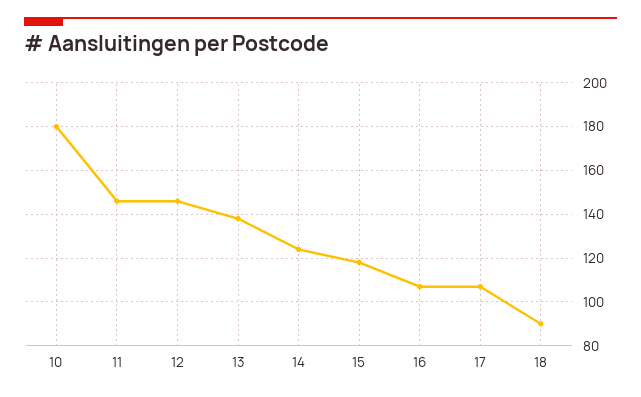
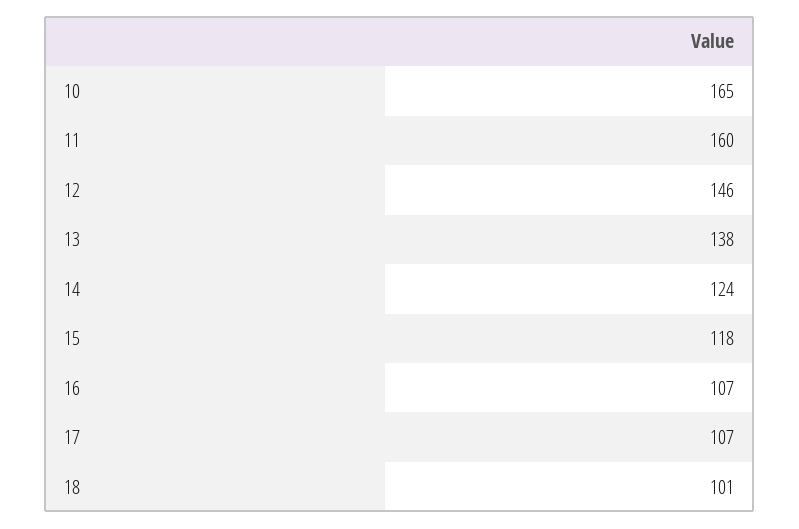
  {
-   "10": 180,
+   "10": 165,
-   "11": 145,
+   "11": 160,
    "12": 146,
    "13": 138,
    "14": 124,
    "15": 118,
    "16": 107,
    "17": 107,
-   "18": 90
+   "18": 101
  }

